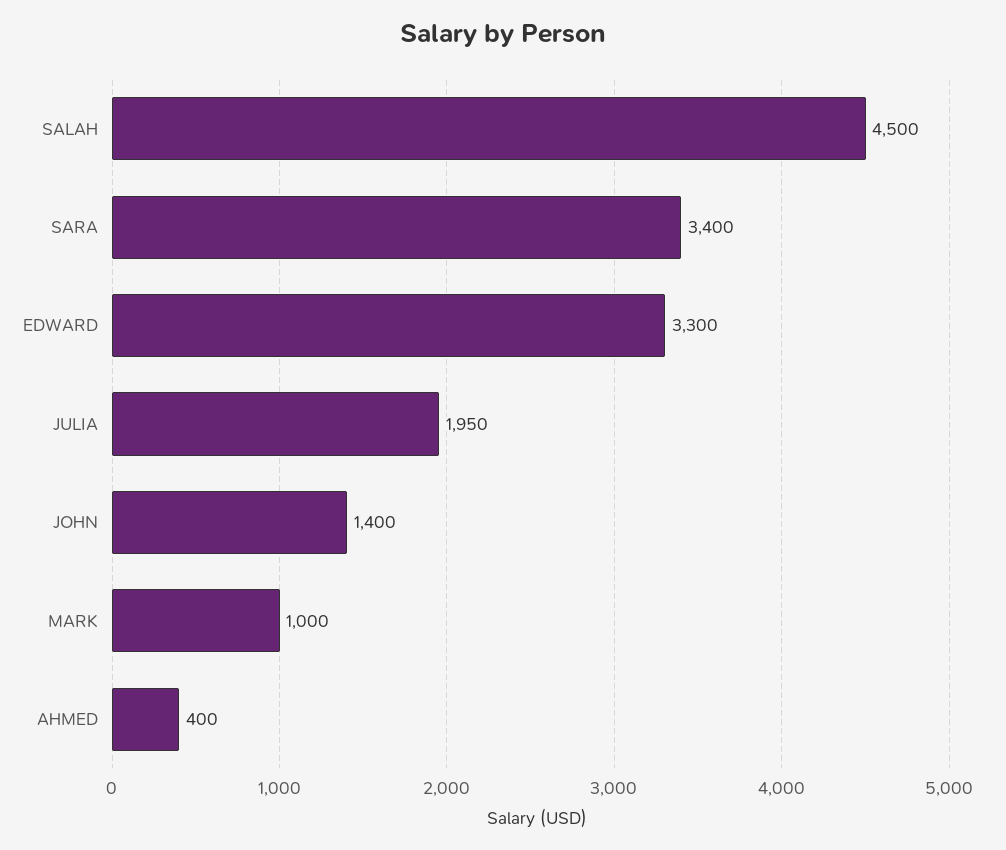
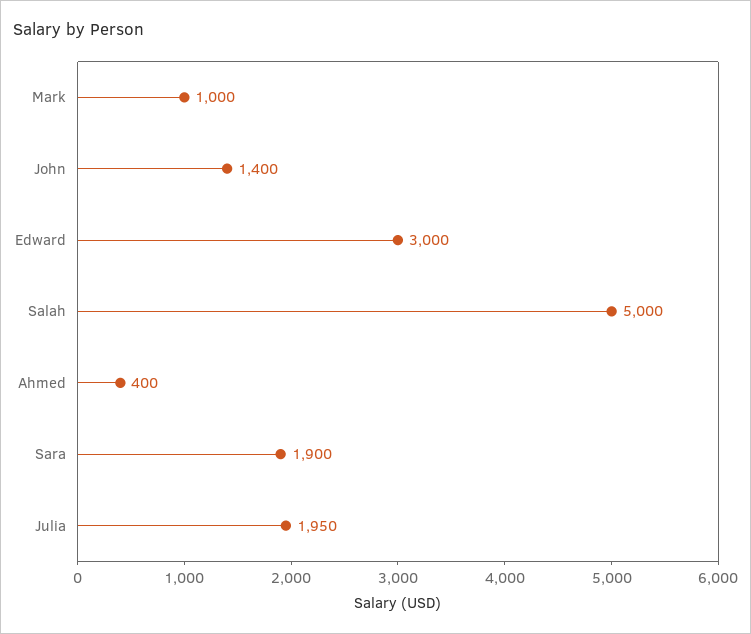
  {
-   "SALAH": 4500,
+   "SALAH": 5000,
-   "SARA": 3400,
+   "SARA": 1900,
-   "EDWARD": 3300,
+   "EDWARD": 3000,
    "JULIA": 1950,
    "JOHN": 1400,
    "MARK": 1000,
    "AHMED": 400
  }

